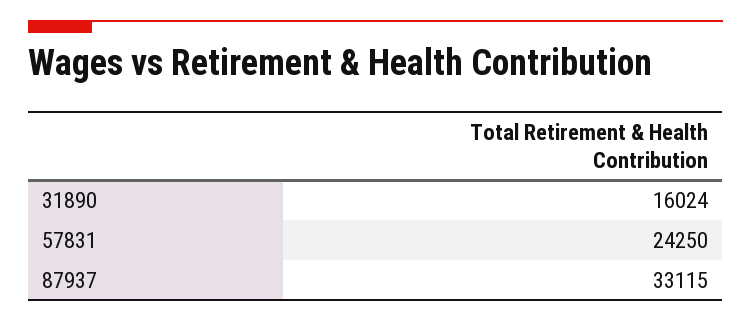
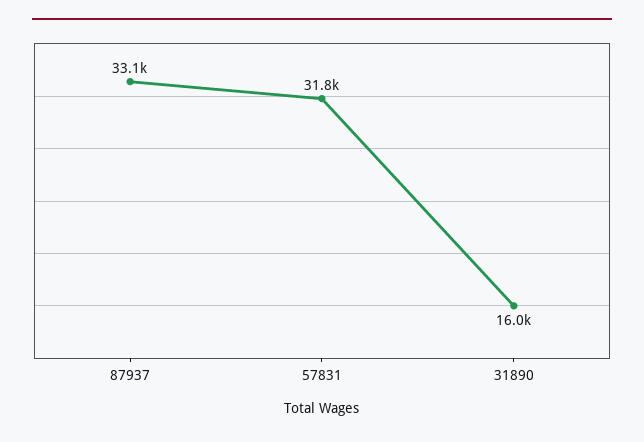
  {
    "31890": 16024,
-   "57831": 24250,
+   "57831": 31800,
    "87937": 33115
  }

